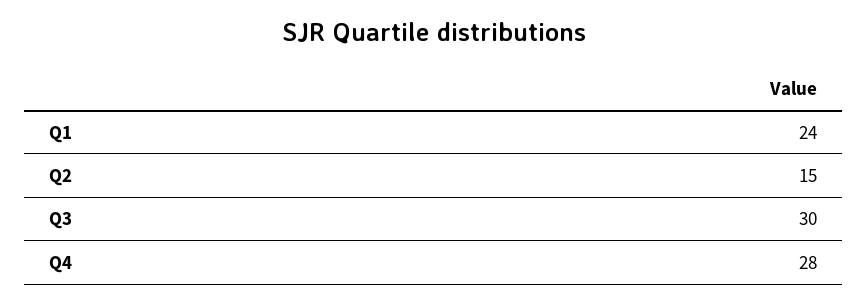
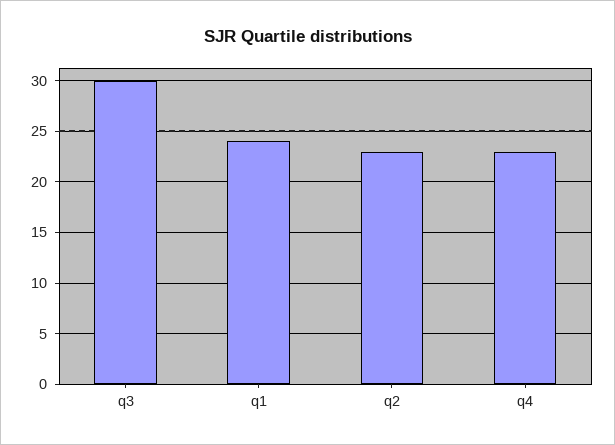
  {
    "Q1": 24,
-   "Q2": 15,
+   "Q2": 23,
    "Q3": 30,
-   "Q4": 28
+   "Q4": 23
  }

